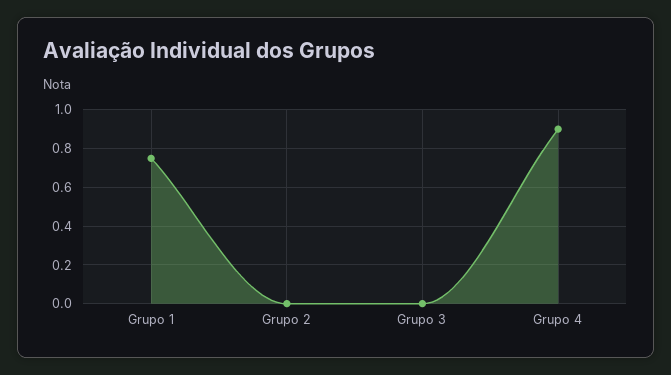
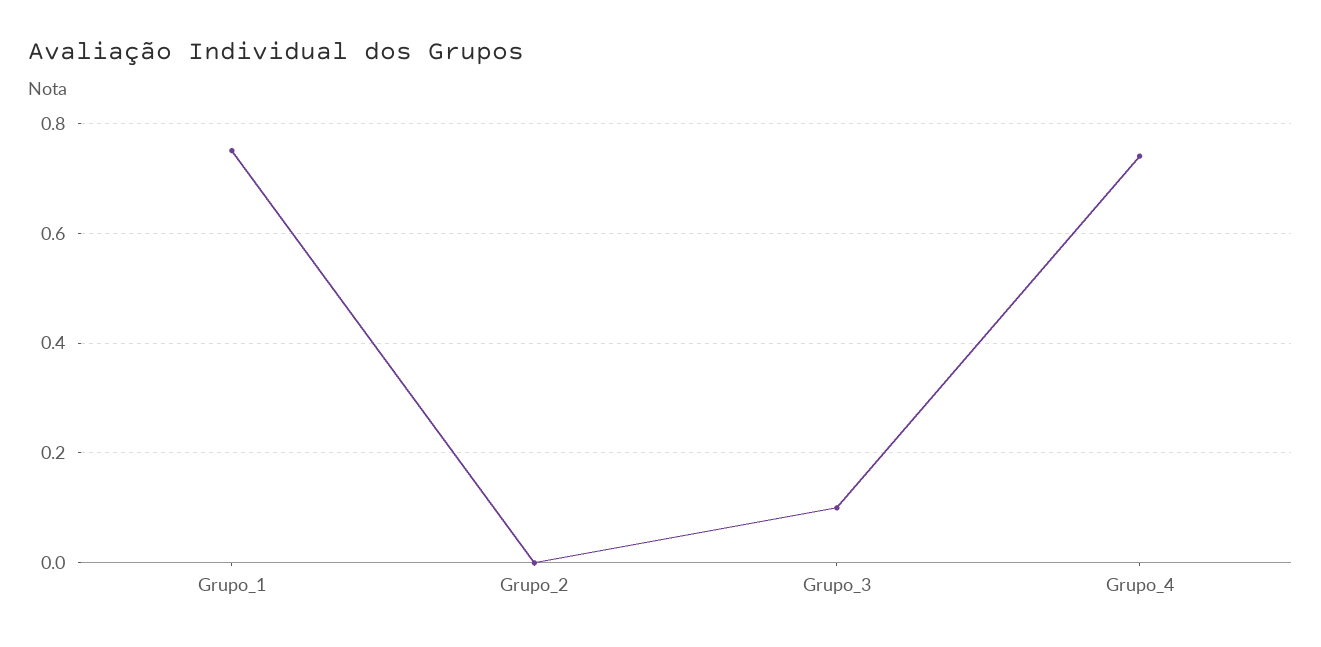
  {
    "Grupo 1": 0.75,
    "Grupo 2": 0,
-   "Grupo 3": 0,
+   "Grupo 3": 0.1,
-   "Grupo 4": 0.9
+   "Grupo 4": 0.75
  }

